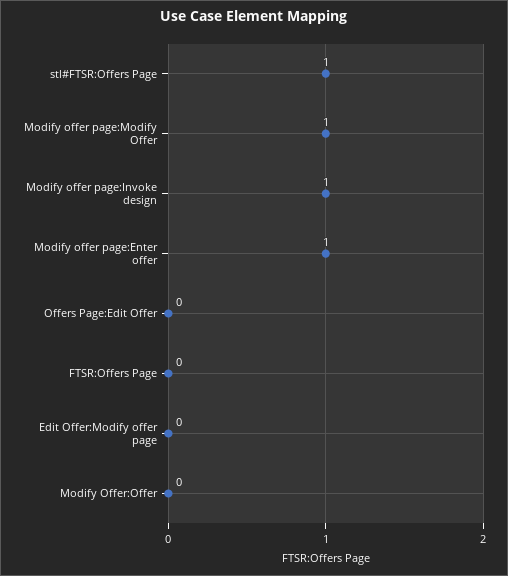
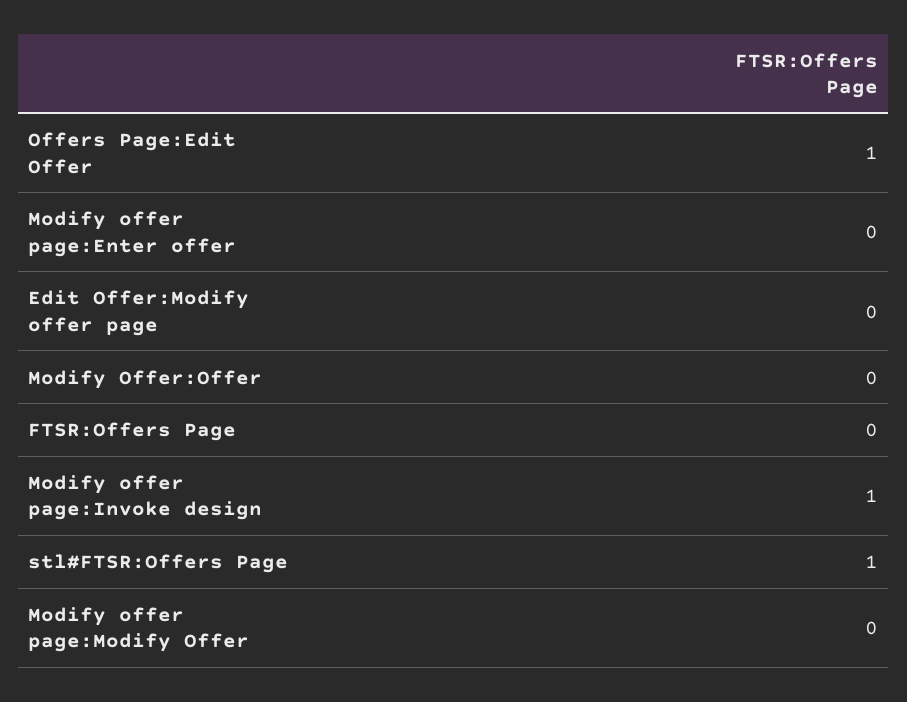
  {
    "stl#FTSR:Offers Page": 1,
-   "Modify offer page:Modify Offer": 1,
+   "Modify offer page:Modify Offer": 0,
    "Modify offer page:Invoke design": 1,
-   "Modify offer page:Enter offer": 1,
+   "Modify offer page:Enter offer": 0,
-   "Offers Page:Edit Offer": 0,
+   "Offers Page:Edit Offer": 1,
    "FTSR:Offers Page": 0,
    "Edit Offer:Modify offer page": 0,
    "Modify Offer:Offer": 0
  }

